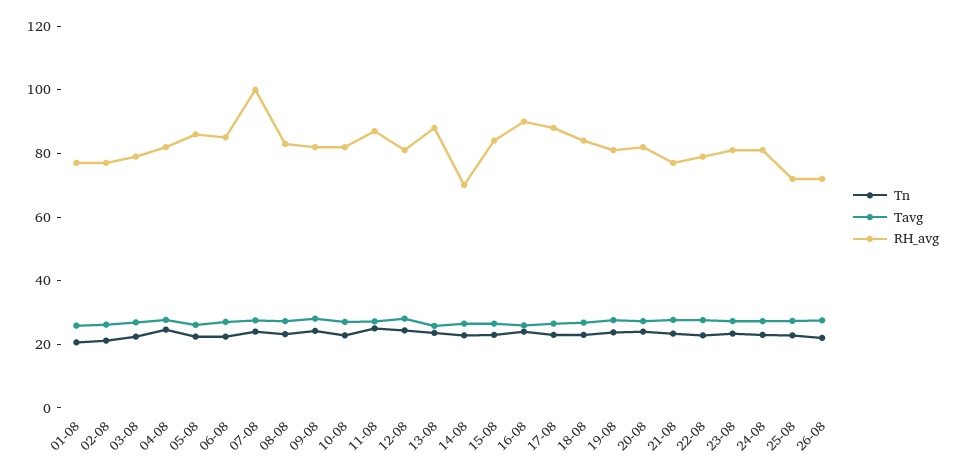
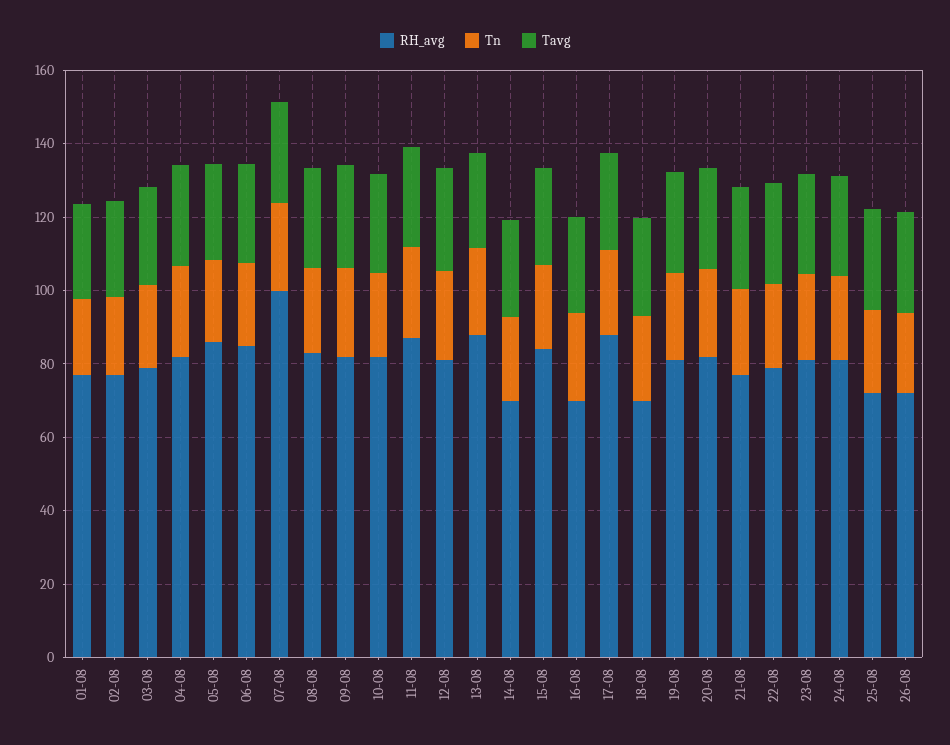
  {
    "Tn": {
      "01-08": 20,
      "02-08": 20,
      "03-08": 20,
      "04-08": 25,
      "05-08": 20,
      "06-08": 20,
      "07-08": 25,
      "08-08": 25,
      "09-08": 25,
      "10-08": 25,
      "11-08": 25,
      "12-08": 25,
      "13-08": 25,
      "14-08": 25,
      "15-08": 25,
      "16-08": 25,
      "17-08": 25,
      "18-08": 25,
      "19-08": 25,
      "20-08": 25,
      "21-08": 25,
      "22-08": 25,
      "23-08": 25,
      "24-08": 25,
      "25-08": 25,
      "26-08": 20
    },
    "Tavg": {
      "01-08": 25,
      "02-08": 25,
      "03-08": 25,
      "04-08": 30,
      "05-08": 25,
      "06-08": 25,
      "07-08": 30,
      "08-08": 25,
      "09-08": 30,
      "10-08": 25,
      "11-08": 25,
      "12-08": 30,
      "13-08": 25,
      "14-08": 25,
      "15-08": 25,
      "16-08": 25,
      "17-08": 25,
      "18-08": 25,
      "19-08": 30,
      "20-08": 25,
      "21-08": 30,
      "22-08": 30,
      "23-08": 25,
      "24-08": 25,
      "25-08": 25,
      "26-08": 30
    },
    "RH_avg": {
      "01-08": 75,
      "02-08": 75,
      "03-08": 80,
      "04-08": 80,
      "05-08": 85,
      "06-08": 85,
      "07-08": 100,
      "08-08": 85,
      "09-08": 80,
      "10-08": 80,
      "11-08": 85,
      "12-08": 80,
      "13-08": 90,
      "14-08": 70,
      "15-08": 85,
-     "16-08": 90,
+     "16-08": 70,
      "17-08": 90,
-     "18-08": 85,
+     "18-08": 70,
      "19-08": 80,
      "20-08": 80,
      "21-08": 75,
      "22-08": 80,
      "23-08": 80,
      "24-08": 80,
      "25-08": 70,
      "26-08": 70
    }
  }

